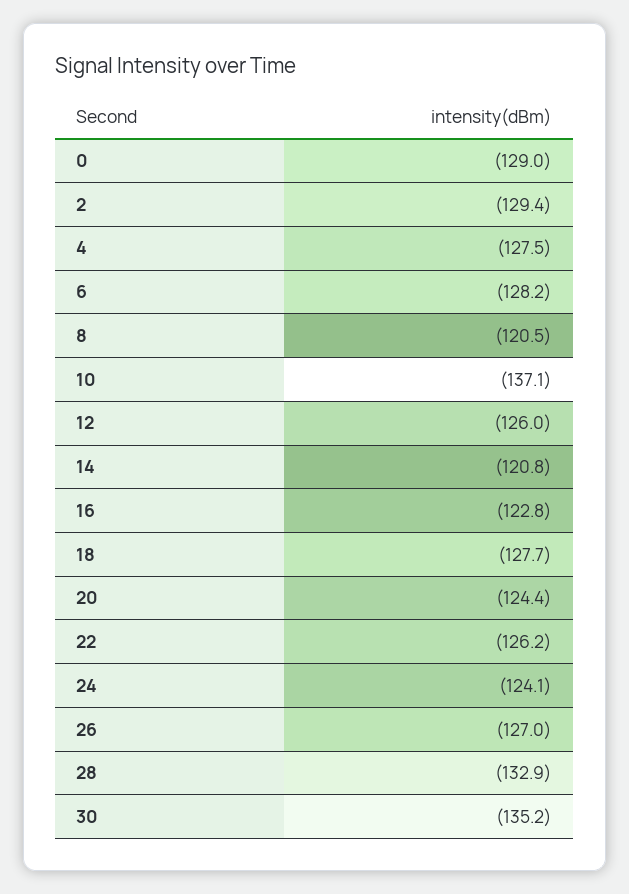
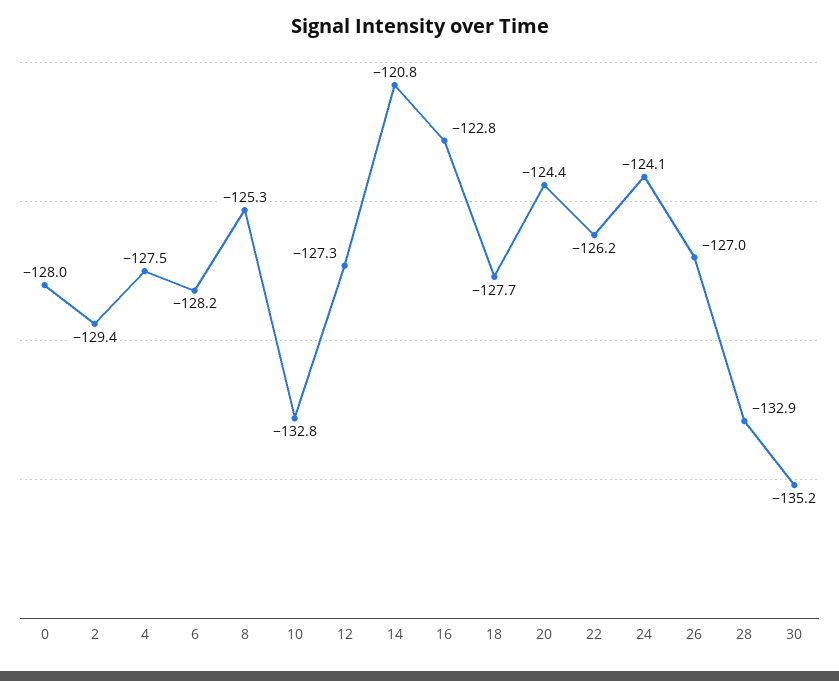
  {
-   "0": -129,
+   "0": -128,
    "2": -129.4,
    "4": -127.5,
    "6": -128.2,
-   "8": -120.5,
+   "8": -125.3,
-   "10": -137.1,
+   "10": -132.8,
-   "12": -126,
+   "12": -127.3,
    "14": -120.8,
    "16": -122.8,
    "18": -127.7,
    "20": -124.4,
    "22": -126.2,
    "24": -124.1,
    "26": -127,
    "28": -132.9,
    "30": -135.2
  }

